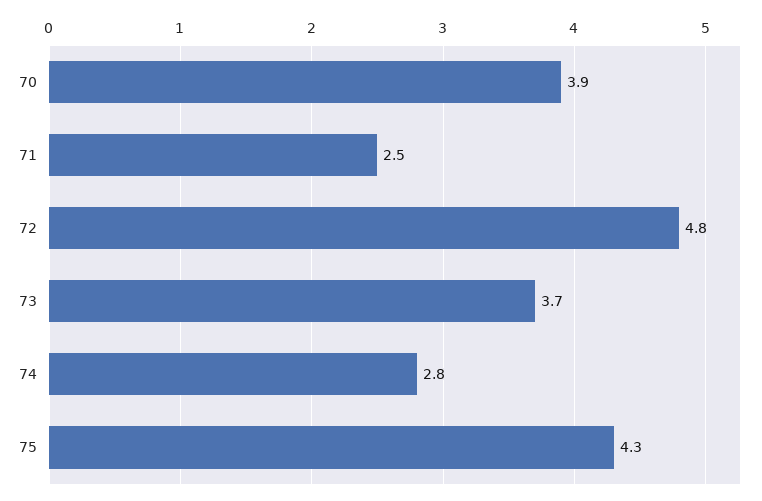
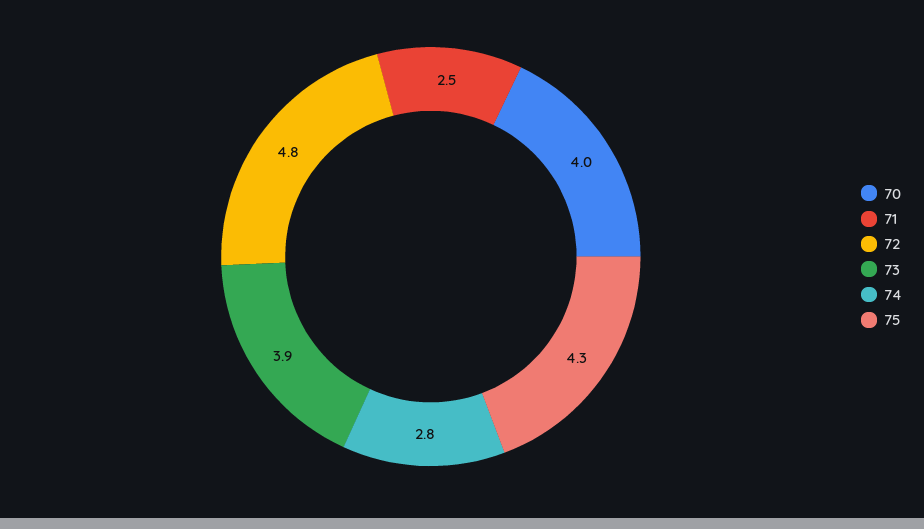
  {
-   "70": 3.9,
+   "70": 4,
    "71": 2.5,
    "72": 4.8,
-   "73": 3.7,
+   "73": 3.9,
    "74": 2.8,
    "75": 4.3
  }

